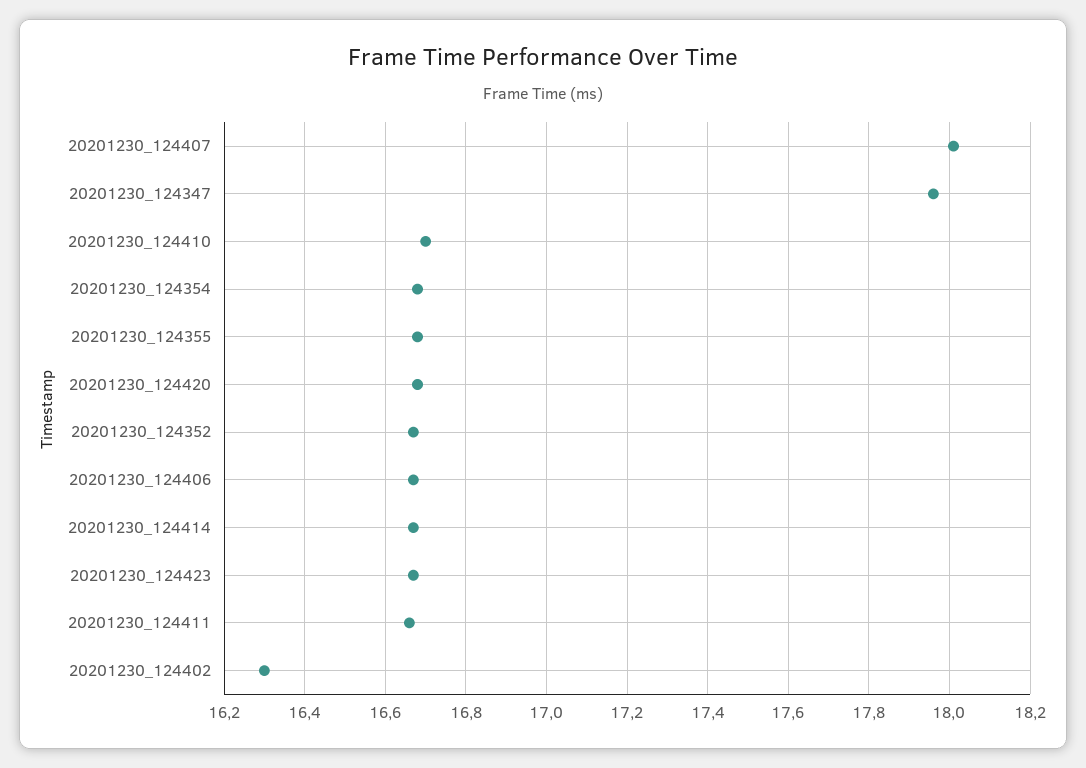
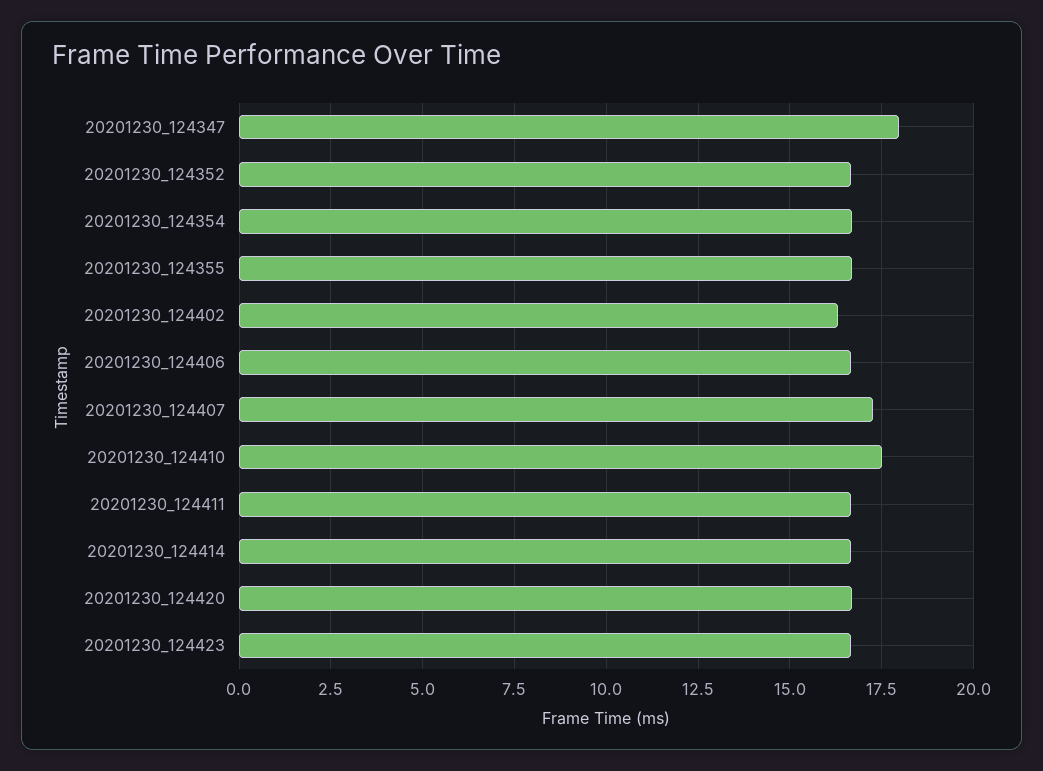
  {
-   "20201230_124407": 18,
+   "20201230_124407": 17.25,
    "20201230_124347": 17.95,
-   "20201230_124410": 16.7,
+   "20201230_124410": 17.5,
    "20201230_124354": 16.7,
    "20201230_124355": 16.7,
    "20201230_124420": 16.7,
    "20201230_124352": 16.65,
    "20201230_124406": 16.65,
    "20201230_124414": 16.65,
    "20201230_124423": 16.65,
    "20201230_124411": 16.65,
    "20201230_124402": 16.3
  }

